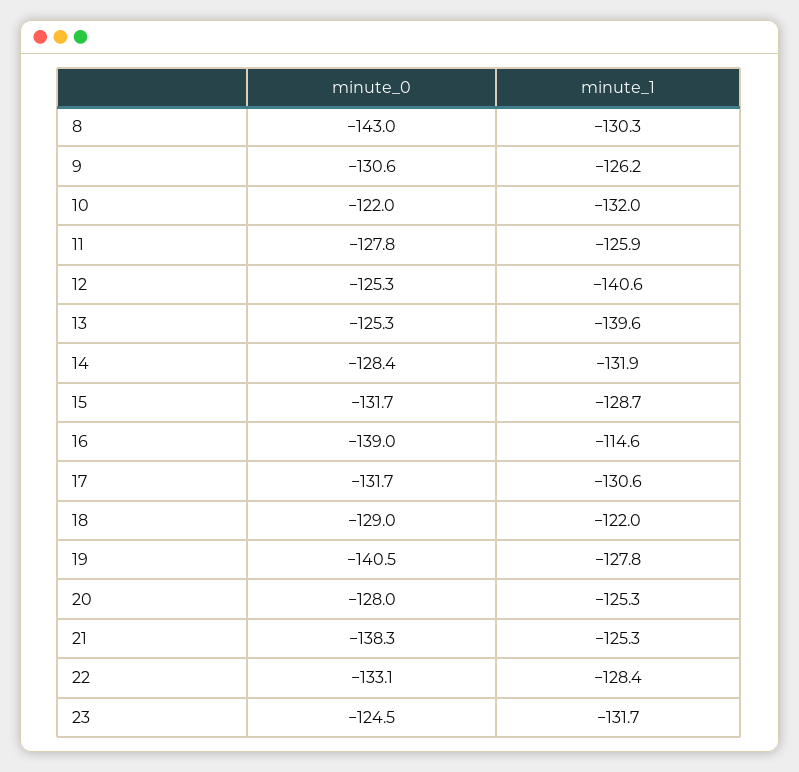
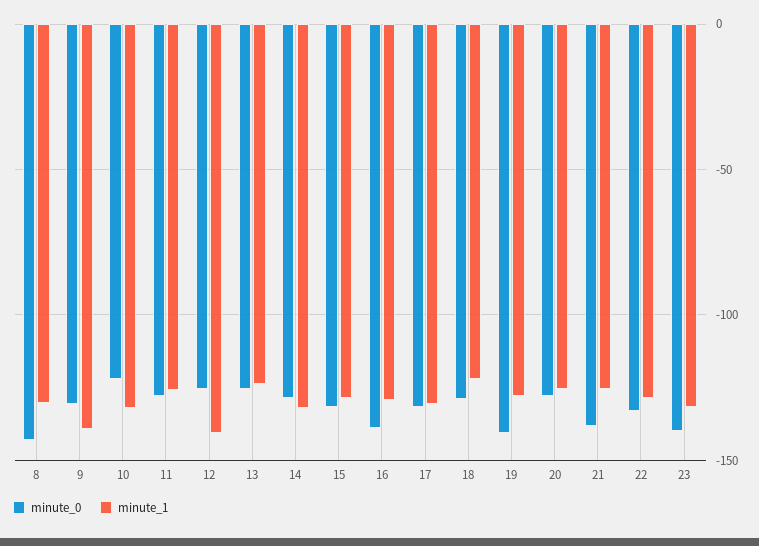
  {
    "minute_0": {
      "8": -143,
      "9": -130.6,
      "10": -122,
      "11": -127.8,
      "12": -125.3,
      "13": -125.3,
      "14": -128.4,
      "15": -131.7,
      "16": -139,
      "17": -131.7,
      "18": -129,
      "19": -140.5,
      "20": -128,
      "21": -138.3,
      "22": -133.1,
-     "23": -124.5
+     "23": -140
    },
    "minute_1": {
      "8": -130.3,
-     "9": -126.2,
+     "9": -140,
      "10": -132,
      "11": -125.9,
      "12": -140.6,
-     "13": -139.6,
+     "13": -125,
      "14": -131.9,
      "15": -128.7,
-     "16": -114.6,
+     "16": -130,
      "17": -130.6,
      "18": -122,
      "19": -127.8,
      "20": -125.3,
      "21": -125.3,
      "22": -128.4,
      "23": -131.7
    }
  }

